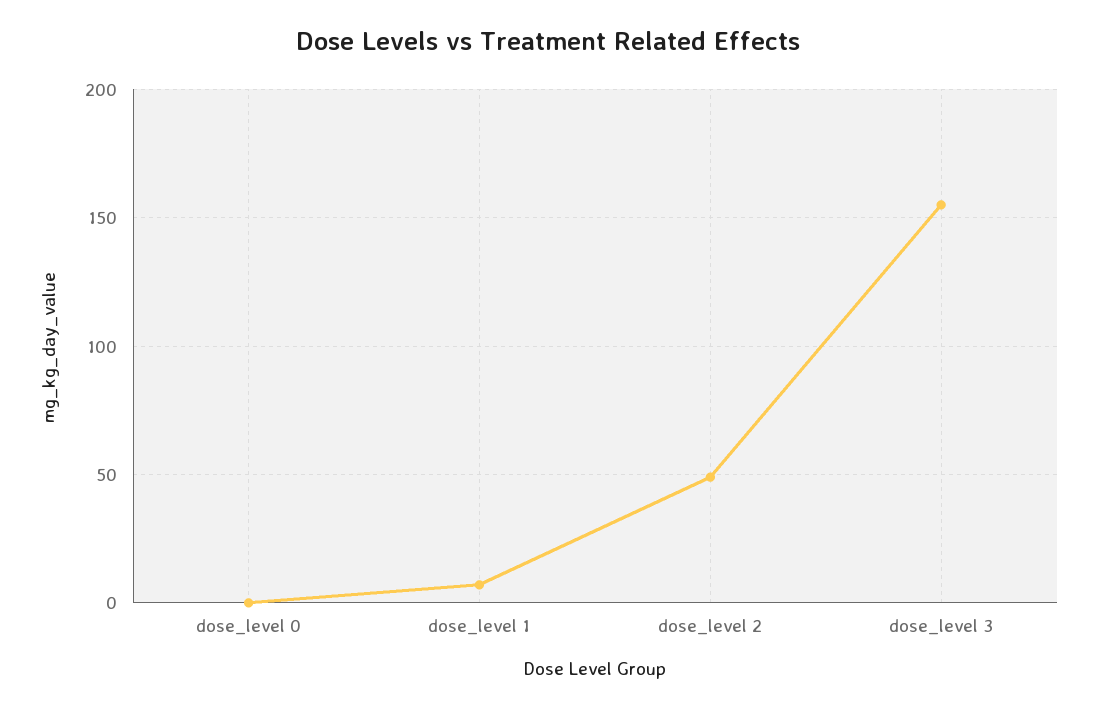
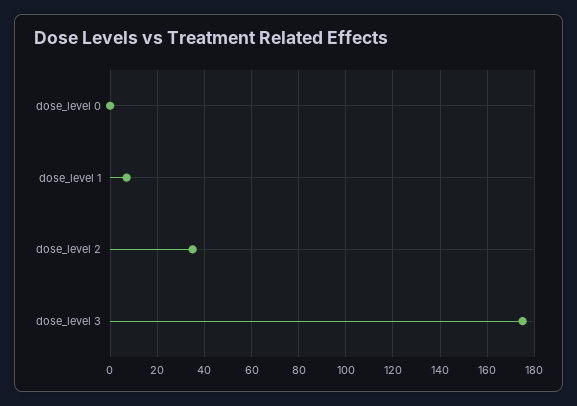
  {
    "dose_level 0": 0,
    "dose_level 1": 5,
-   "dose_level 2": 50,
+   "dose_level 2": 35,
-   "dose_level 3": 155
+   "dose_level 3": 175
  }

